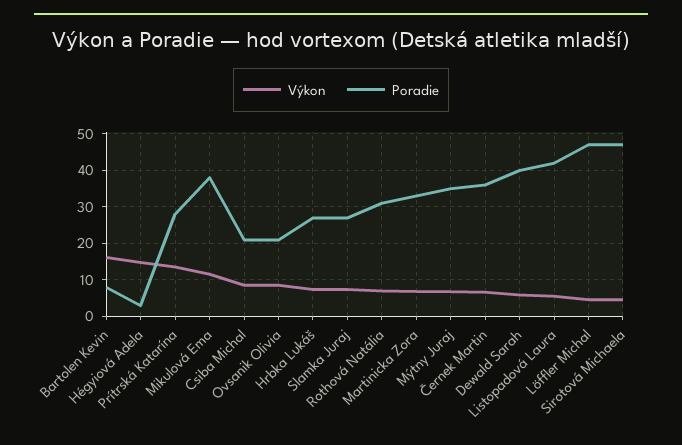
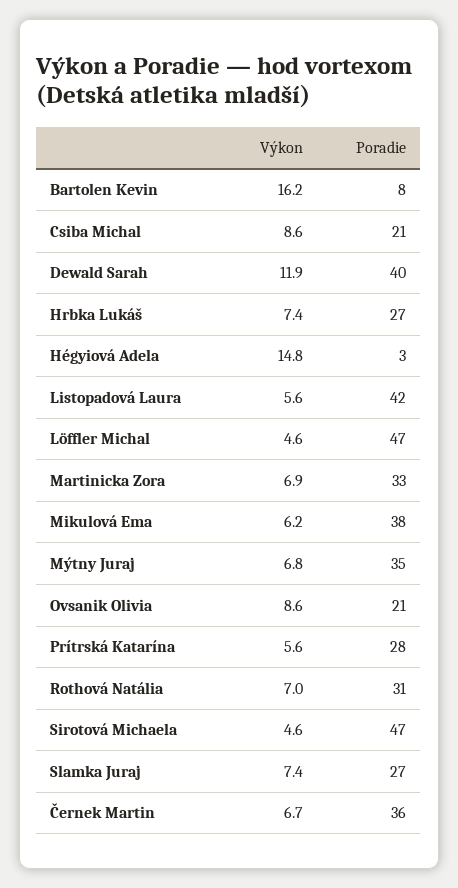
  {
    "Výkon": {
      "Bartolen Kevin": 16.2,
      "Hégyiová Adela": 14.8,
-     "Prítrská Katarína": 14,
+     "Prítrská Katarína": 5.6,
-     "Mikulová Ema": 12,
+     "Mikulová Ema": 6.2,
      "Csiba Michal": 8.6,
      "Ovsanik Olivia": 8.6,
      "Hrbka Lukáš": 7.4,
      "Slamka Juraj": 7.4,
      "Rothová Natália": 7,
      "Martinicka Zora": 6.9,
      "Mýtny Juraj": 6.8,
      "Černek Martin": 6.7,
-     "Dewald Sarah": 6,
+     "Dewald Sarah": 11.9,
      "Listopadová Laura": 5.6,
      "Löffler Michal": 4.6,
      "Sirotová Michaela": 4.6
    },
    "Poradie": {
      "Bartolen Kevin": 8,
      "Hégyiová Adela": 3,
      "Prítrská Katarína": 28,
      "Mikulová Ema": 38,
      "Csiba Michal": 21,
      "Ovsanik Olivia": 21,
      "Hrbka Lukáš": 27,
      "Slamka Juraj": 27,
      "Rothová Natália": 31,
      "Martinicka Zora": 33,
      "Mýtny Juraj": 35,
      "Černek Martin": 36,
      "Dewald Sarah": 40,
      "Listopadová Laura": 42,
      "Löffler Michal": 47,
      "Sirotová Michaela": 47
    }
  }

